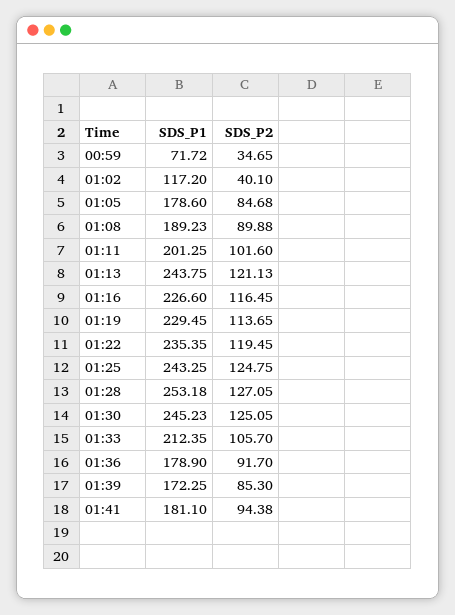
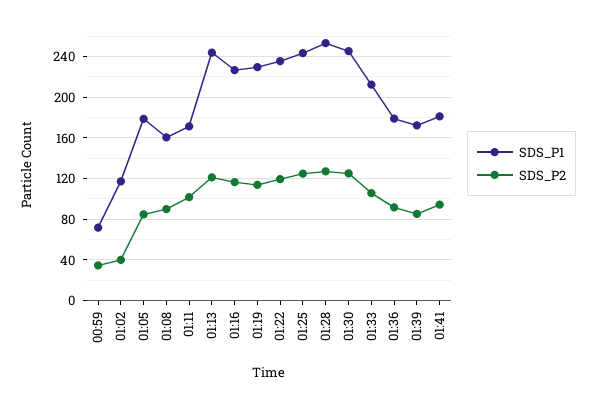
  {
    "SDS_P1": {
      "00:59": 71.72,
      "01:02": 117.2,
      "01:05": 178.6,
-     "01:08": 189.23,
+     "01:08": 160,
-     "01:11": 201.25,
+     "01:11": 170,
      "01:13": 243.75,
      "01:16": 226.6,
      "01:19": 229.45,
      "01:22": 235.35,
      "01:25": 243.25,
      "01:28": 253.18,
      "01:30": 245.23,
      "01:33": 212.35,
      "01:36": 178.9,
      "01:39": 172.25,
      "01:41": 181.1
    },
    "SDS_P2": {
      "00:59": 34.65,
      "01:02": 40.1,
      "01:05": 84.68,
      "01:08": 89.88,
      "01:11": 101.6,
      "01:13": 121.13,
      "01:16": 116.45,
      "01:19": 113.65,
      "01:22": 119.45,
      "01:25": 124.75,
      "01:28": 127.05,
      "01:30": 125.05,
      "01:33": 105.7,
      "01:36": 91.7,
      "01:39": 85.3,
      "01:41": 94.38
    }
  }

